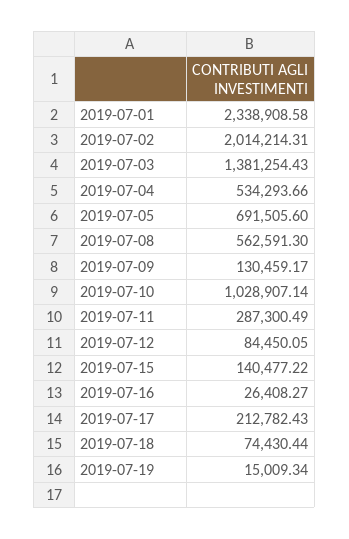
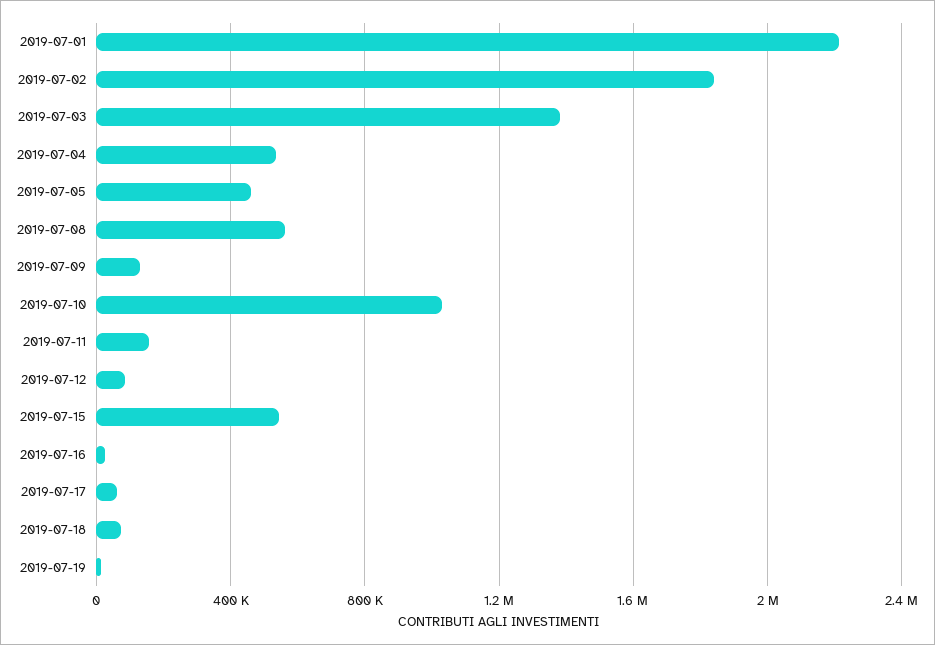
  {
-   "2019-07-01": 2338908.58,
+   "2019-07-01": 2200000,
-   "2019-07-02": 2014214.31,
+   "2019-07-02": 1850000,
    "2019-07-03": 1381254.43,
    "2019-07-04": 534293.66,
-   "2019-07-05": 691505.6,
+   "2019-07-05": 450000,
    "2019-07-08": 562591.3,
    "2019-07-09": 130459.17,
    "2019-07-10": 1028907.14,
-   "2019-07-11": 287300.49,
+   "2019-07-11": 150000,
    "2019-07-12": 84450.05,
-   "2019-07-15": 140477.22,
+   "2019-07-15": 550000,
    "2019-07-16": 26408.27,
-   "2019-07-17": 212782.43,
+   "2019-07-17": 50000,
    "2019-07-18": 74430.44,
    "2019-07-19": 15009.34
  }

